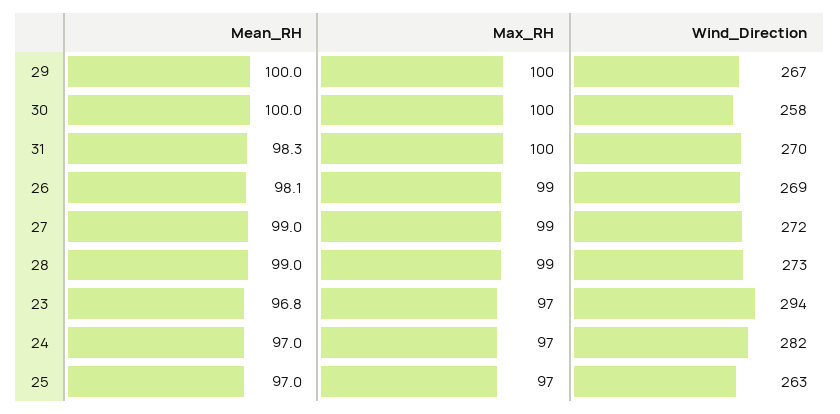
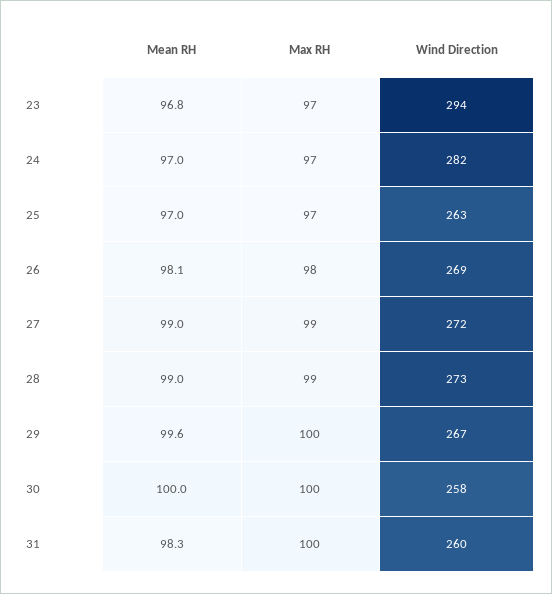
  {
    "Mean_RH": {
-     "29": 100,
+     "29": 99.6,
      "30": 100,
      "31": 98.3,
      "26": 98.1,
      "27": 99,
      "28": 99,
      "23": 96.8,
      "24": 97,
      "25": 97
    },
    "Max_RH": {
      "29": 100,
      "30": 100,
      "31": 100,
-     "26": 99,
+     "26": 98,
      "27": 99,
      "28": 99,
      "23": 97,
      "24": 97,
      "25": 97
    },
    "Wind_Direction": {
      "29": 267,
      "30": 258,
-     "31": 270,
+     "31": 260,
      "26": 269,
      "27": 272,
      "28": 273,
      "23": 294,
      "24": 282,
      "25": 263
    }
  }

